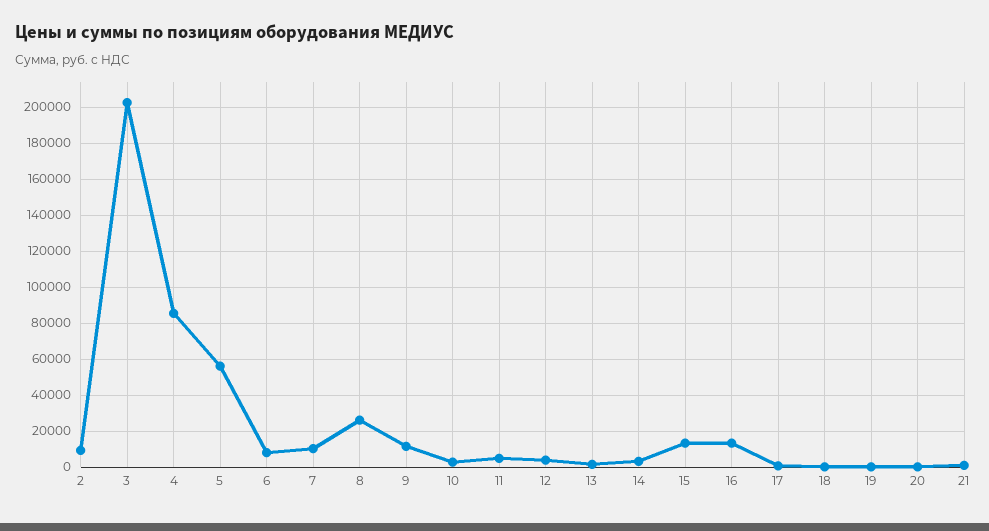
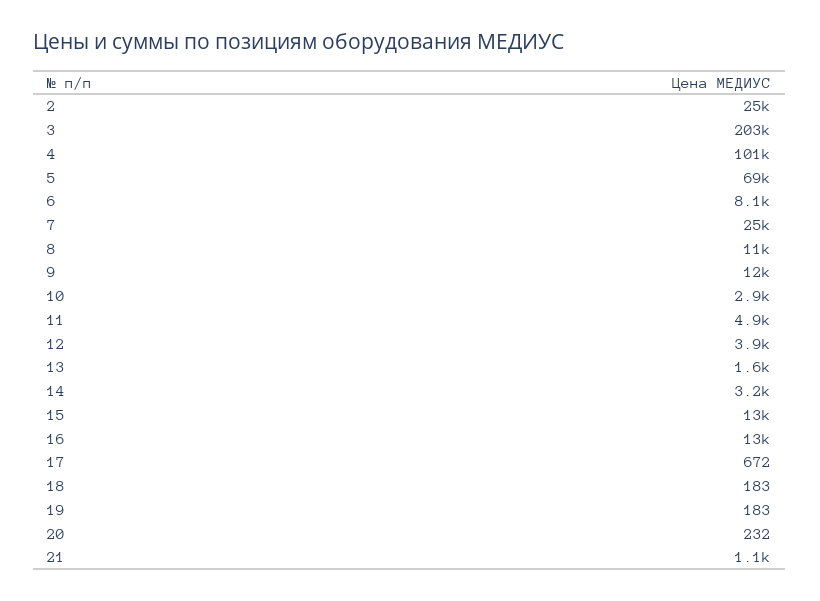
  {
-   "2": 10000,
+   "2": 25000,
    "3": 203000,
-   "4": 85000,
+   "4": 101000,
-   "5": 55000,
+   "5": 69000,
    "6": 8100,
-   "7": 10000,
+   "7": 25000,
-   "8": 25000,
+   "8": 11000,
    "9": 12000,
    "10": 2900,
    "11": 4900,
    "12": 3900,
    "13": 1600,
    "14": 3200,
    "15": 13000,
    "16": 13000,
    "17": 672,
    "18": 183,
    "19": 183,
    "20": 232,
    "21": 1100
  }

